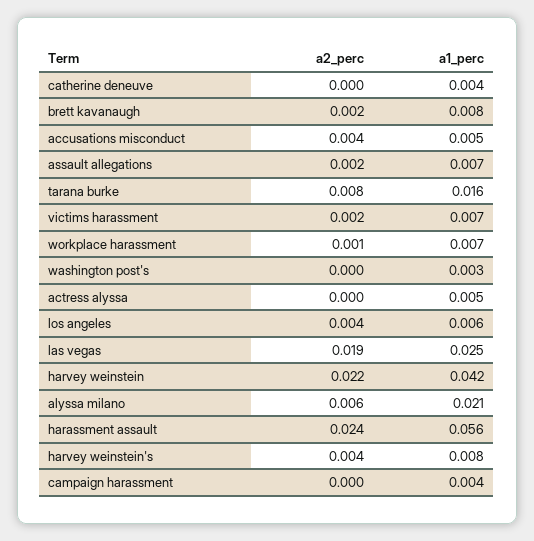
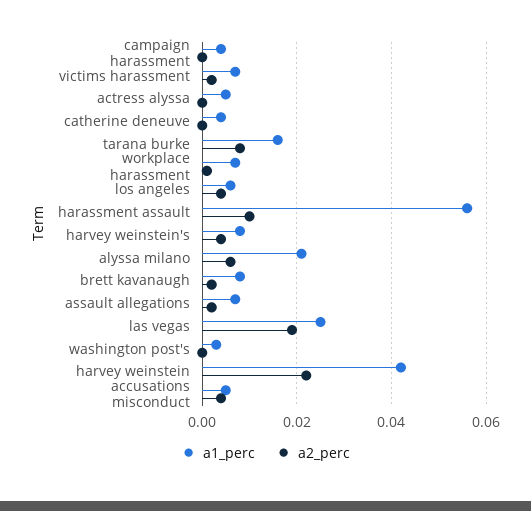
  {
    "a2_perc": {
      "catherine deneuve": 0,
      "brett kavanaugh": 0.002,
      "accusations misconduct": 0.004,
      "assault allegations": 0.002,
      "tarana burke": 0.008,
      "victims harassment": 0.002,
      "workplace harassment": 0.001,
      "washington post's": 0,
      "actress alyssa": 0,
      "los angeles": 0.004,
      "las vegas": 0.019,
      "harvey weinstein": 0.022,
      "alyssa milano": 0.006,
-     "harassment assault": 0.024,
+     "harassment assault": 0.01,
      "harvey weinstein's": 0.004,
      "campaign harassment": 0
    },
    "a1_perc": {
      "catherine deneuve": 0.004,
      "brett kavanaugh": 0.008,
      "accusations misconduct": 0.005,
      "assault allegations": 0.007,
      "tarana burke": 0.016,
      "victims harassment": 0.007,
      "workplace harassment": 0.007,
      "washington post's": 0.003,
      "actress alyssa": 0.005,
      "los angeles": 0.006,
      "las vegas": 0.025,
      "harvey weinstein": 0.042,
      "alyssa milano": 0.021,
      "harassment assault": 0.056,
      "harvey weinstein's": 0.008,
      "campaign harassment": 0.004
    }
  }

